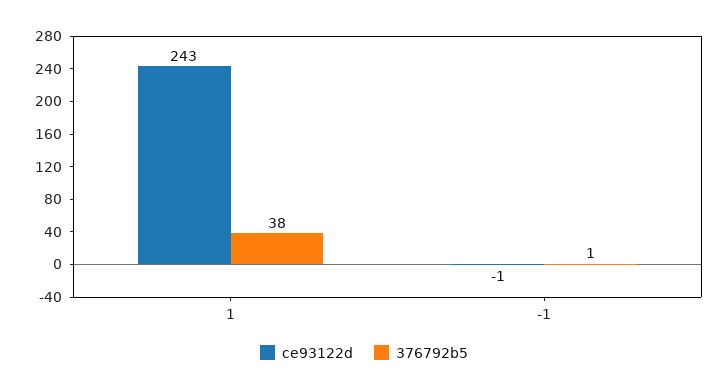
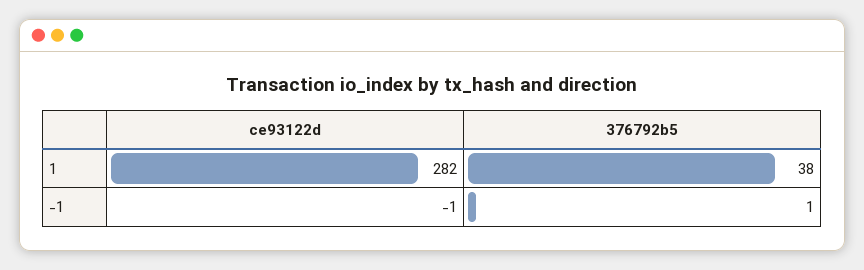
  {
    "ce93122d": {
-     "1": 243,
+     "1": 282,
      "-1": -1
    },
    "376792b5": {
      "1": 38,
      "-1": 1
    }
  }

